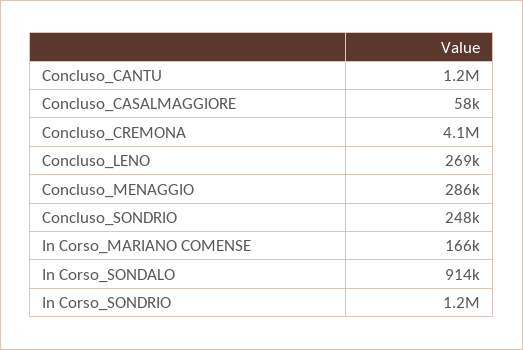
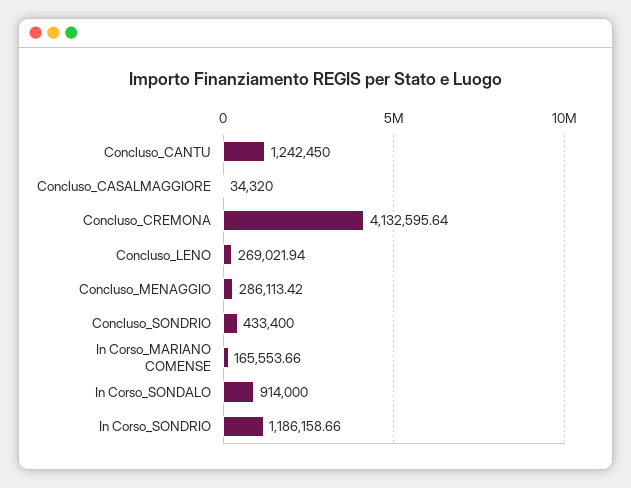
  {
    "Concluso_CANTU": 1242450,
-   "Concluso_CASALMAGGIORE": 58000,
+   "Concluso_CASALMAGGIORE": 34320,
    "Concluso_CREMONA": 4132595.64,
    "Concluso_LENO": 269021.94,
    "Concluso_MENAGGIO": 286113.42,
-   "Concluso_SONDRIO": 248000,
+   "Concluso_SONDRIO": 433400,
    "In Corso_MARIANO COMENSE": 165553.66,
    "In Corso_SONDALO": 914000,
    "In Corso_SONDRIO": 1186158.66
  }

